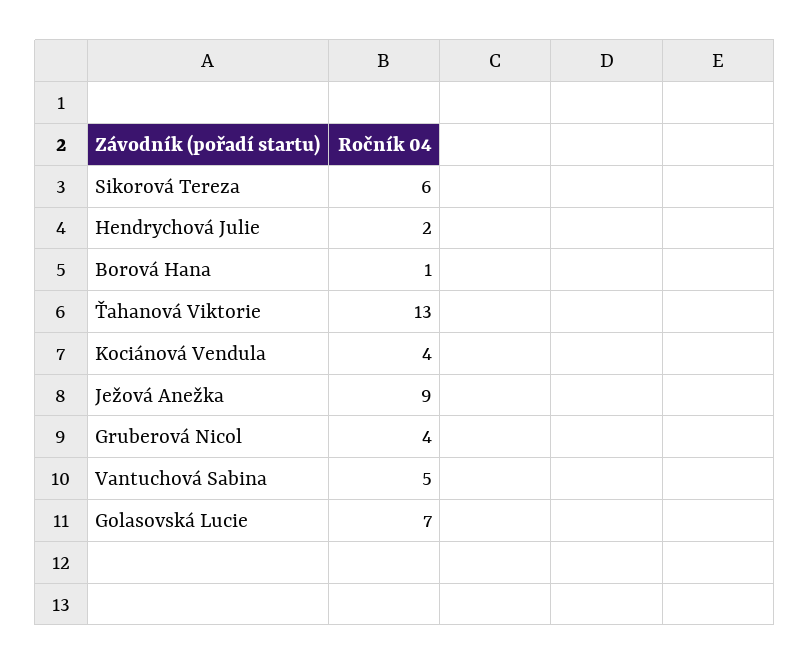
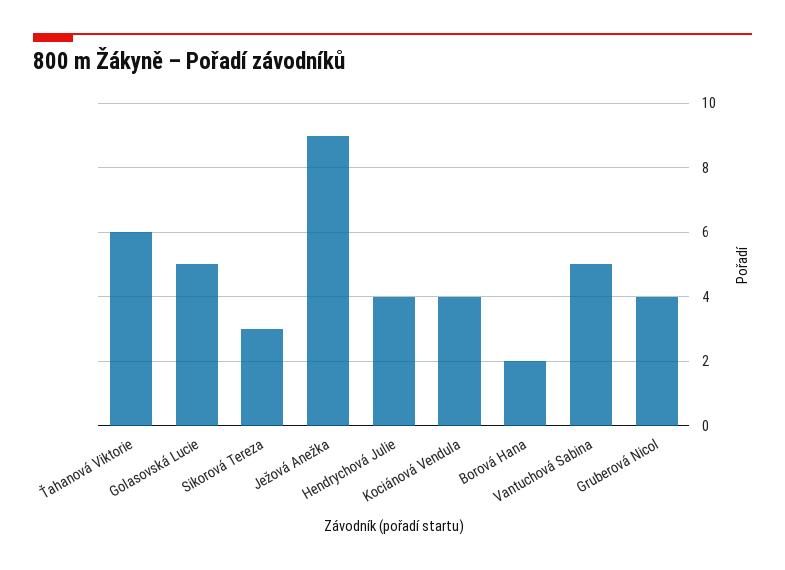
  {
-   "Sikorová Tereza": 6,
+   "Sikorová Tereza": 3,
-   "Hendrychová Julie": 2,
+   "Hendrychová Julie": 4,
-   "Borová Hana": 1,
+   "Borová Hana": 2,
-   "Ťahanová Viktorie": 13,
+   "Ťahanová Viktorie": 6,
    "Kociánová Vendula": 4,
    "Ježová Anežka": 9,
    "Gruberová Nicol": 4,
    "Vantuchová Sabina": 5,
-   "Golasovská Lucie": 7
+   "Golasovská Lucie": 5
  }

